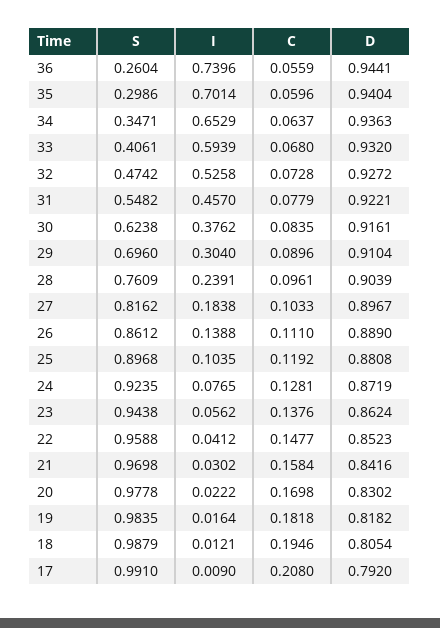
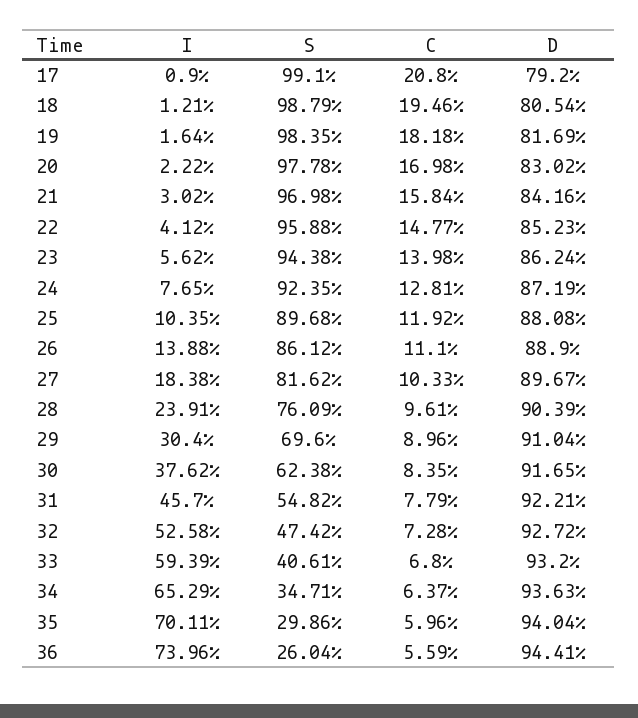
  {
    "S": {
      "36": 0.2604,
      "35": 0.2986,
      "34": 0.3471,
      "33": 0.4061,
      "32": 0.4742,
      "31": 0.5482,
      "30": 0.6238,
      "29": 0.696,
      "28": 0.7609,
      "27": 0.8162,
      "26": 0.8612,
      "25": 0.8968,
      "24": 0.9235,
      "23": 0.9438,
      "22": 0.9588,
      "21": 0.9698,
      "20": 0.9778,
      "19": 0.9835,
      "18": 0.9879,
      "17": 0.991
    },
    "I": {
      "36": 0.7396,
-     "35": 0.7014,
+     "35": 0.7011,
      "34": 0.6529,
      "33": 0.5939,
      "32": 0.5258,
      "31": 0.457,
      "30": 0.3762,
      "29": 0.304,
      "28": 0.2391,
      "27": 0.1838,
      "26": 0.1388,
      "25": 0.1035,
      "24": 0.0765,
      "23": 0.0562,
      "22": 0.0412,
      "21": 0.0302,
      "20": 0.0222,
      "19": 0.0164,
      "18": 0.0121,
      "17": 0.009
    },
    "C": {
      "36": 0.0559,
      "35": 0.0596,
      "34": 0.0637,
      "33": 0.068,
      "32": 0.0728,
      "31": 0.0779,
      "30": 0.0835,
      "29": 0.0896,
      "28": 0.0961,
      "27": 0.1033,
      "26": 0.111,
      "25": 0.1192,
      "24": 0.1281,
-     "23": 0.1376,
+     "23": 0.1398,
      "22": 0.1477,
      "21": 0.1584,
      "20": 0.1698,
      "19": 0.1818,
      "18": 0.1946,
      "17": 0.208
    },
    "D": {
      "36": 0.9441,
      "35": 0.9404,
      "34": 0.9363,
      "33": 0.932,
      "32": 0.9272,
      "31": 0.9221,
-     "30": 0.9161,
+     "30": 0.9165,
      "29": 0.9104,
      "28": 0.9039,
      "27": 0.8967,
      "26": 0.889,
      "25": 0.8808,
      "24": 0.8719,
      "23": 0.8624,
      "22": 0.8523,
      "21": 0.8416,
      "20": 0.8302,
-     "19": 0.8182,
+     "19": 0.8169,
      "18": 0.8054,
      "17": 0.792
    }
  }

